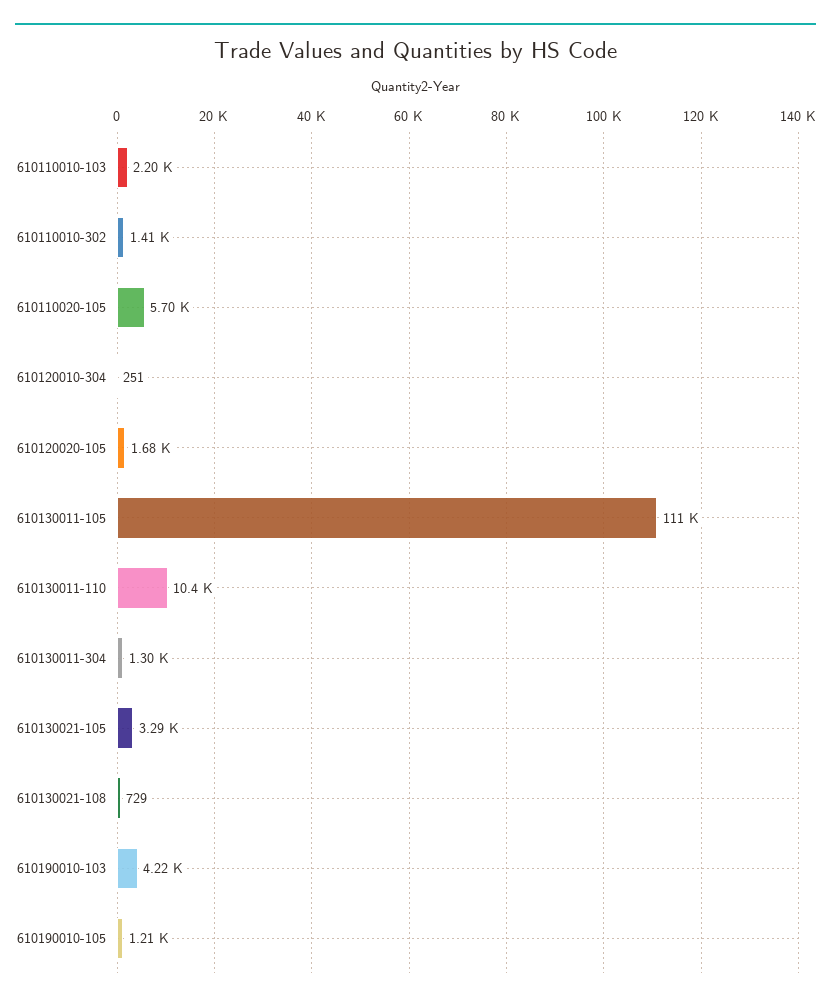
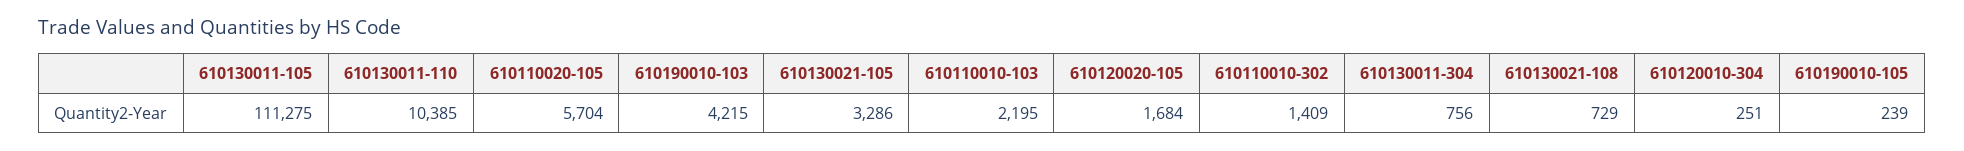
  {
    "610110010-103": 2195,
    "610110010-302": 1409,
    "610110020-105": 5704,
    "610120010-304": 251,
    "610120020-105": 1684,
    "610130011-105": 111275,
    "610130011-110": 10385,
-   "610130011-304": 1300,
+   "610130011-304": 756,
    "610130021-105": 3286,
    "610130021-108": 729,
    "610190010-103": 4215,
-   "610190010-105": 1210
+   "610190010-105": 239
  }

